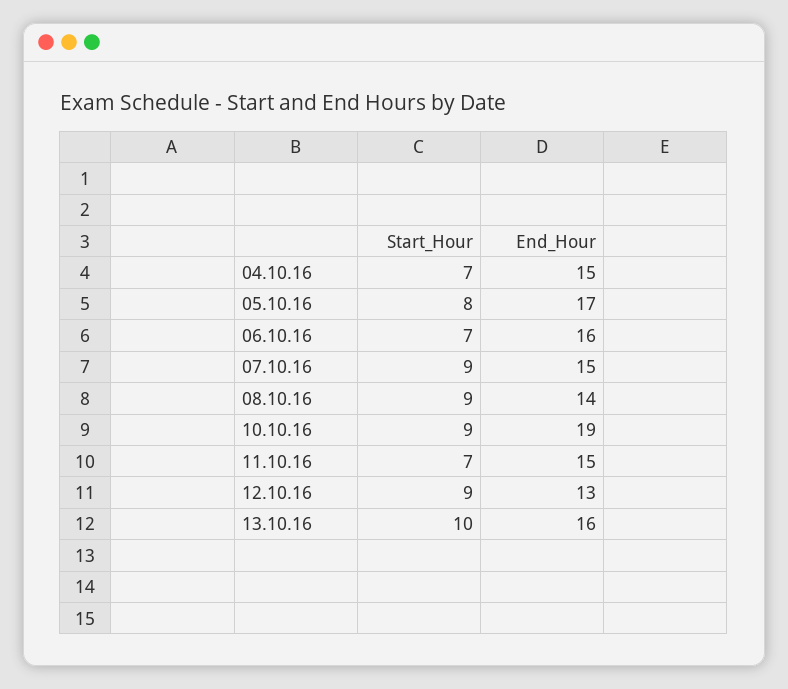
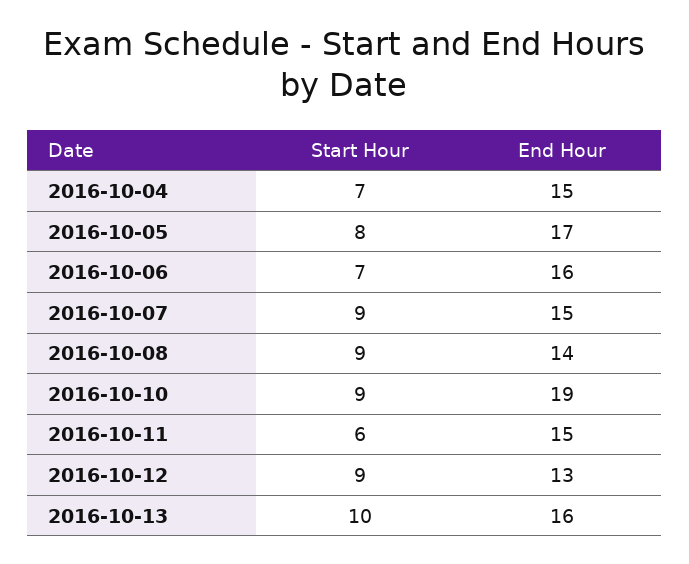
  {
    "Start_Hour": {
      "04.10.16": 7,
      "05.10.16": 8,
      "06.10.16": 7,
      "07.10.16": 9,
      "08.10.16": 9,
      "10.10.16": 9,
-     "11.10.16": 7,
+     "11.10.16": 6,
      "12.10.16": 9,
      "13.10.16": 10
    },
    "End_Hour": {
      "04.10.16": 15,
      "05.10.16": 17,
      "06.10.16": 16,
      "07.10.16": 15,
      "08.10.16": 14,
      "10.10.16": 19,
      "11.10.16": 15,
      "12.10.16": 13,
      "13.10.16": 16
    }
  }

